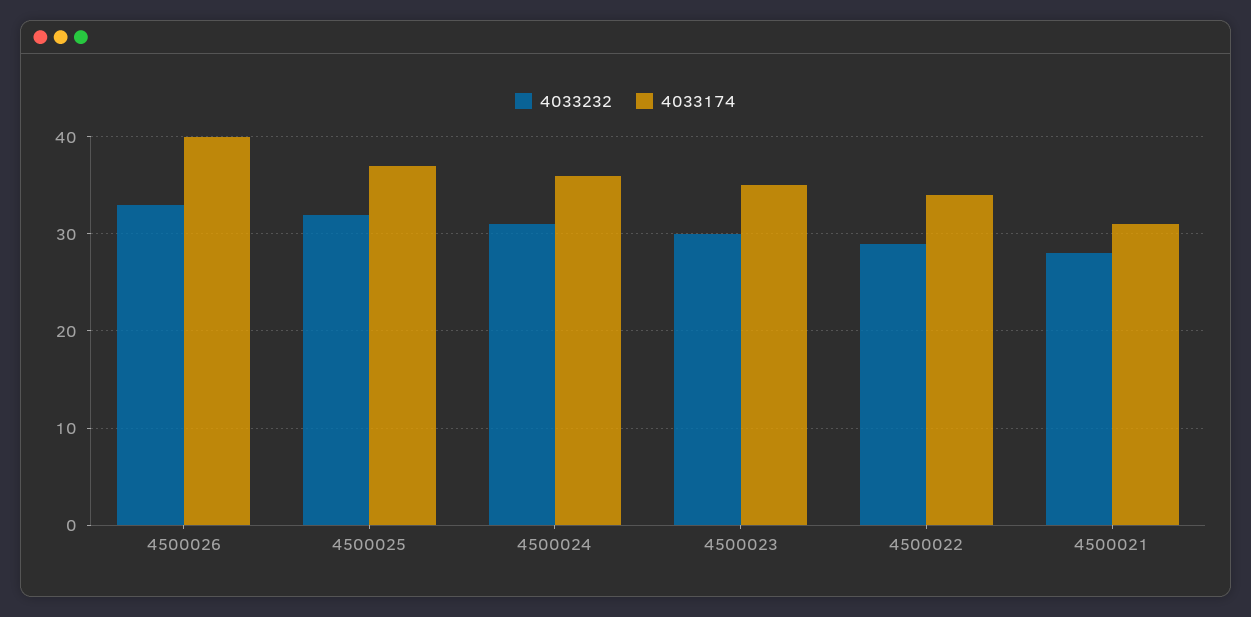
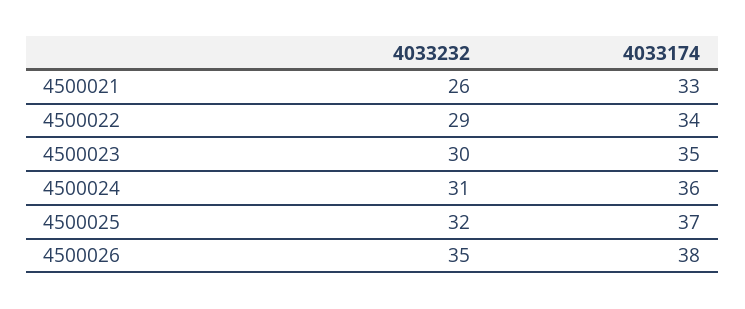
  {
    "4033232": {
-     "4500026": 33,
+     "4500026": 35,
      "4500025": 32,
      "4500024": 31,
      "4500023": 30,
      "4500022": 29,
-     "4500021": 28
+     "4500021": 26
    },
    "4033174": {
-     "4500026": 40,
+     "4500026": 38,
      "4500025": 37,
      "4500024": 36,
      "4500023": 35,
      "4500022": 34,
-     "4500021": 31
+     "4500021": 33
    }
  }

